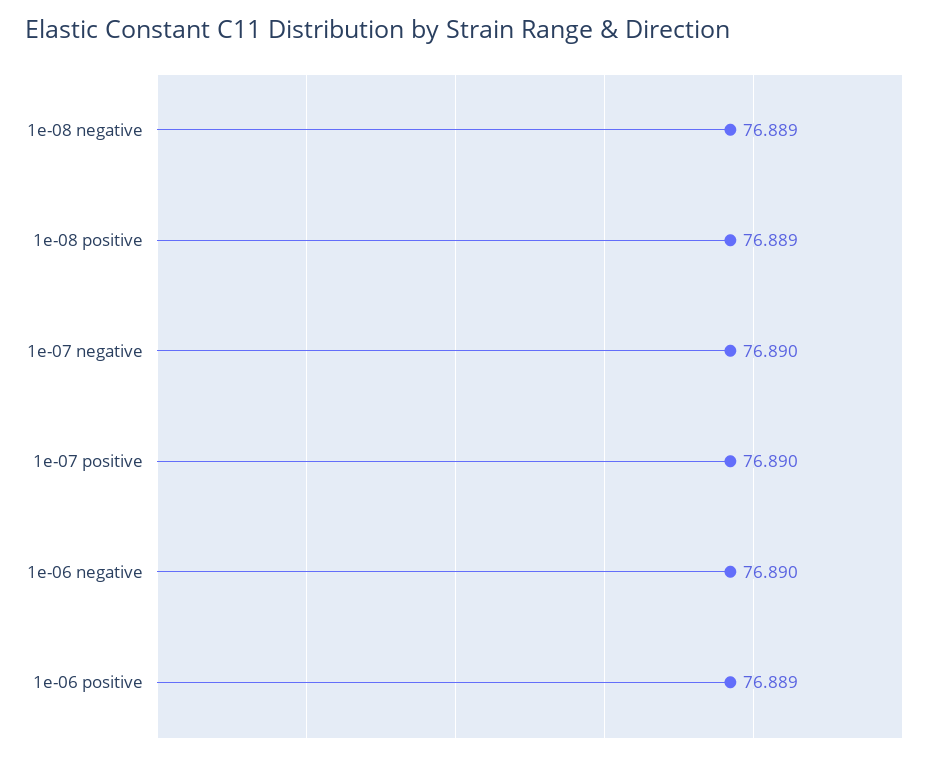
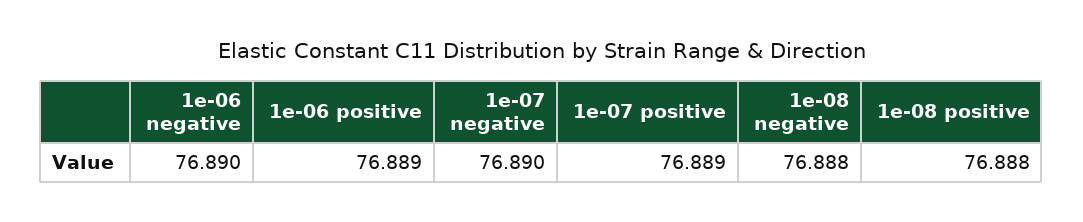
  {
-   "1e-08 negative": 76.889,
+   "1e-08 negative": 76.888,
-   "1e-08 positive": 76.889,
+   "1e-08 positive": 76.888,
    "1e-07 negative": 76.89,
-   "1e-07 positive": 76.89,
+   "1e-07 positive": 76.889,
    "1e-06 negative": 76.89,
    "1e-06 positive": 76.889
  }

